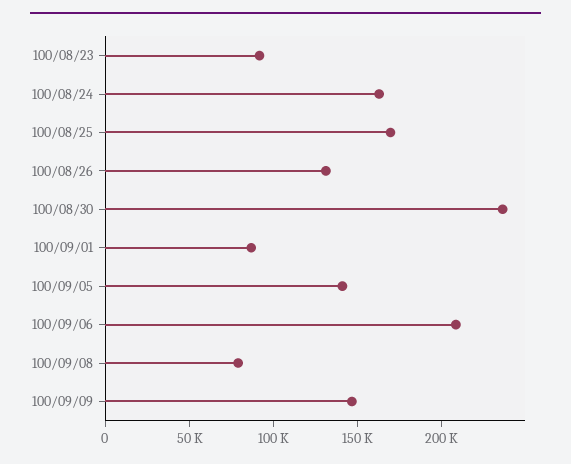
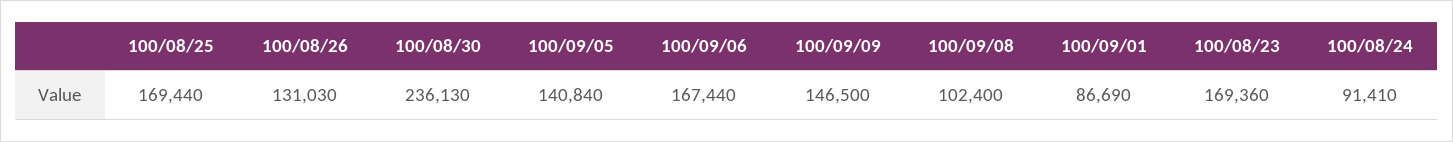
  {
-   "100/08/23": 90000,
+   "100/08/23": 169360,
-   "100/08/24": 160000,
+   "100/08/24": 91410,
    "100/08/25": 169440,
    "100/08/26": 131030,
    "100/08/30": 236130,
    "100/09/01": 86690,
    "100/09/05": 140840,
-   "100/09/06": 210000,
+   "100/09/06": 167440,
-   "100/09/08": 80000,
+   "100/09/08": 102400,
    "100/09/09": 146500
  }

